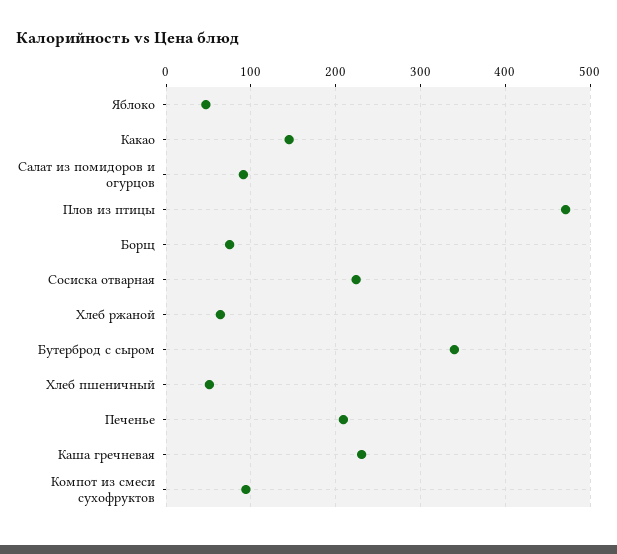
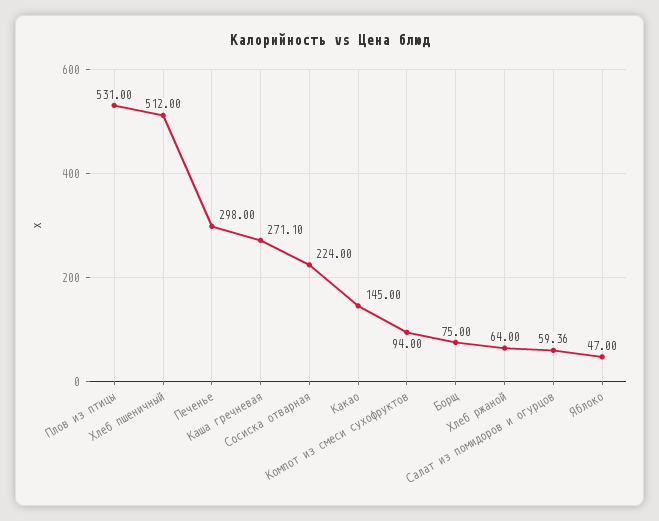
  {
    "Яблоко": 47,
    "Какао": 145,
-   "Салат из помидоров и огурцов": 90,
+   "Салат из помидоров и огурцов": 59.36,
-   "Плов из птицы": 470,
+   "Плов из птицы": 531,
    "Борщ": 75,
    "Сосиска отварная": 224,
    "Хлеб ржаной": 64,
-   "Бутерброд с сыром": 340,
-   "Хлеб пшеничный": 50,
+   "Хлеб пшеничный": 512,
-   "Печенье": 210,
+   "Печенье": 298,
-   "Каша гречневая": 230,
+   "Каша гречневая": 271.1,
    "Компот из смеси сухофруктов": 94
  }

